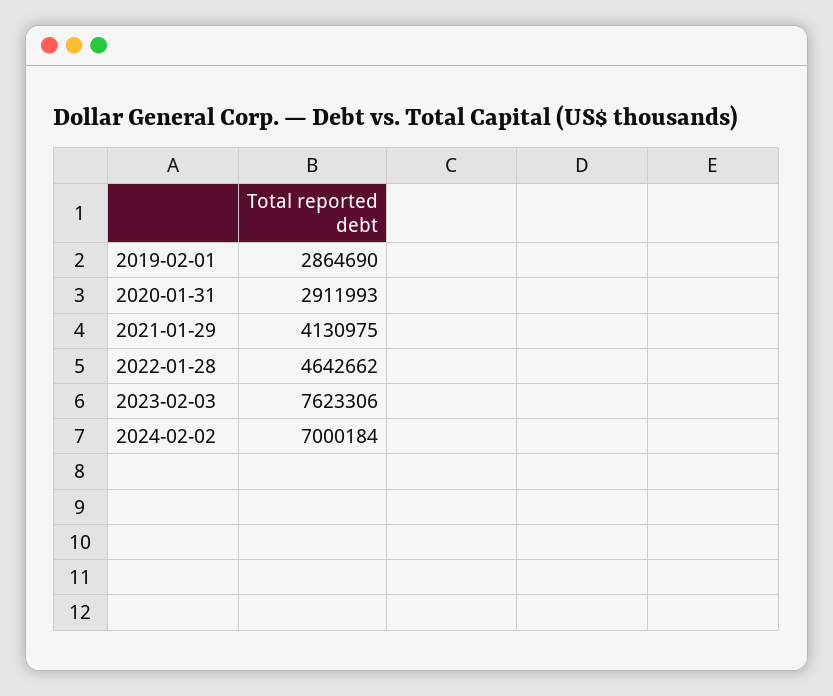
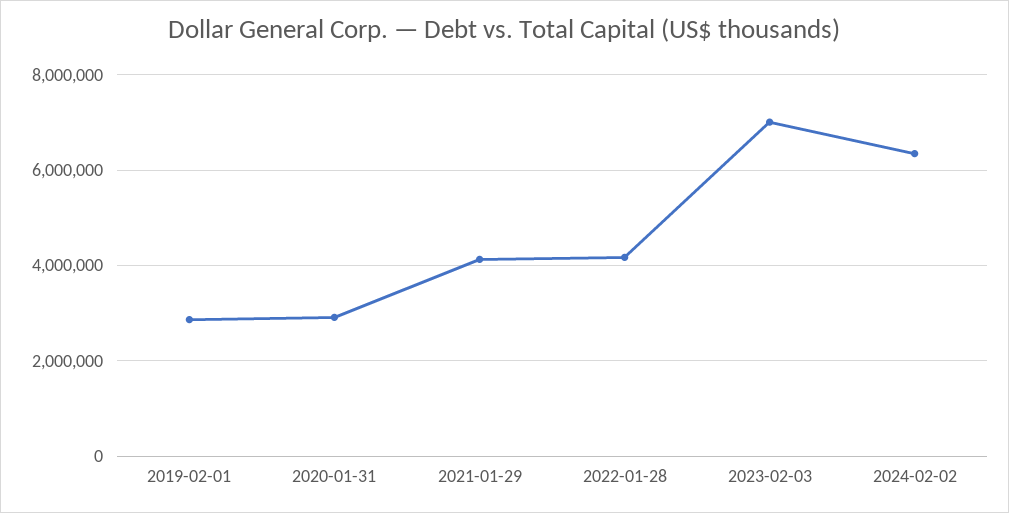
  {
    "2019-02-01": 2864690,
    "2020-01-31": 2911993,
    "2021-01-29": 4130975,
-   "2022-01-28": 4642662,
+   "2022-01-28": 4200000,
-   "2023-02-03": 7623306,
+   "2023-02-03": 7000000,
-   "2024-02-02": 7000184
+   "2024-02-02": 6400000
  }

